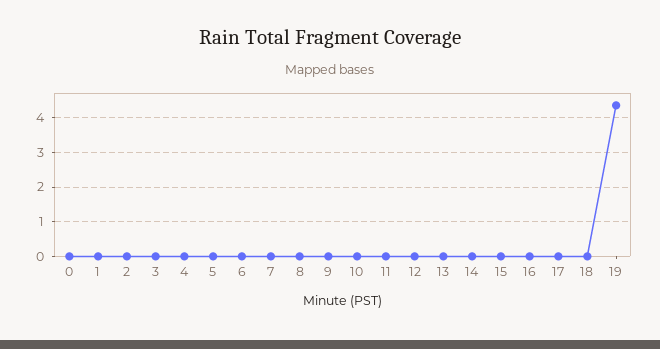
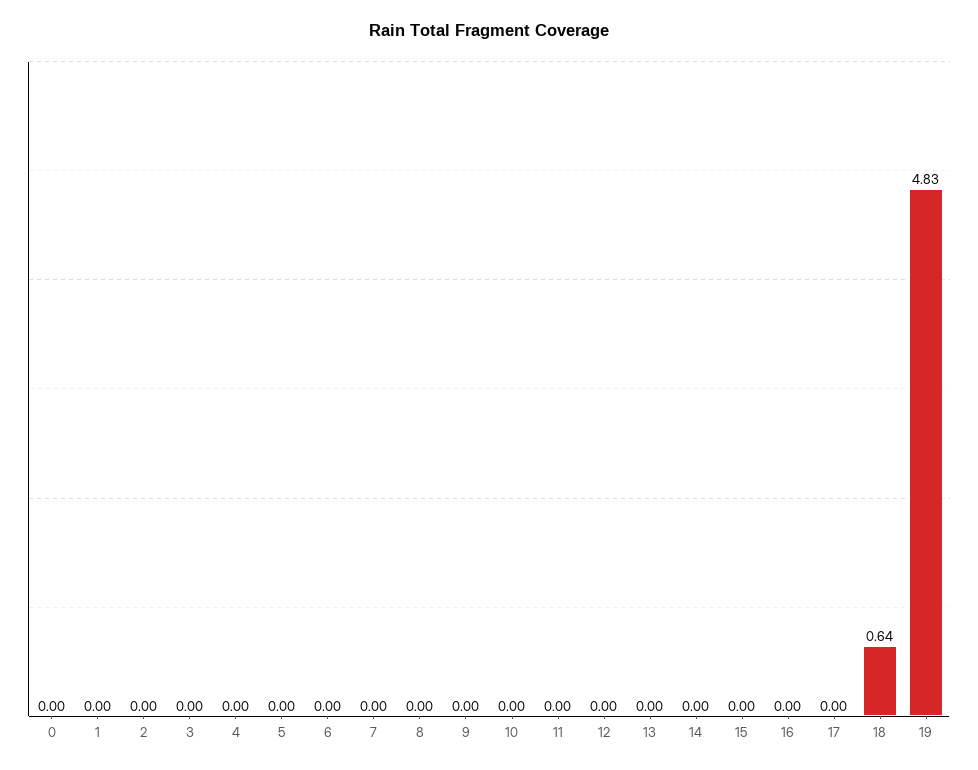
  {
    "0": 0,
    "1": 0,
    "2": 0,
    "3": 0,
    "4": 0,
    "5": 0,
    "6": 0,
    "7": 0,
    "8": 0,
    "9": 0,
    "10": 0,
    "11": 0,
    "12": 0,
    "13": 0,
    "14": 0,
    "15": 0,
    "16": 0,
    "17": 0,
-   "18": 0,
+   "18": 0.64,
-   "19": 4.4
+   "19": 4.83
  }

